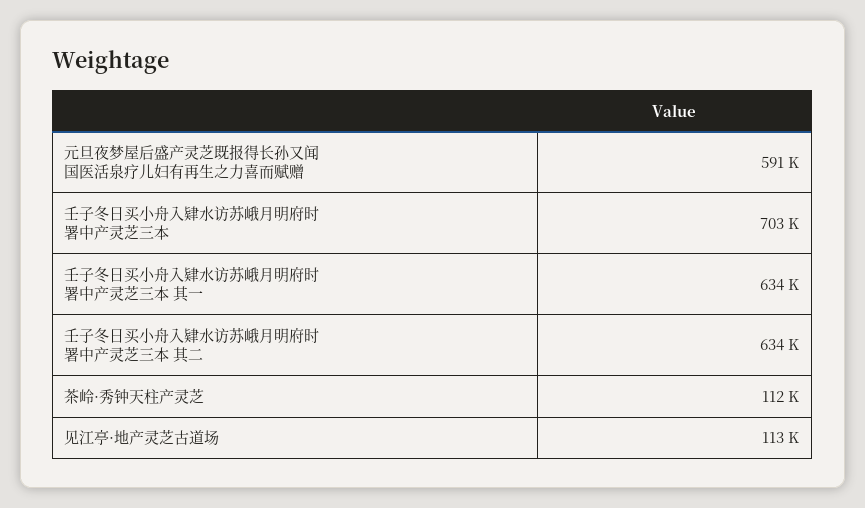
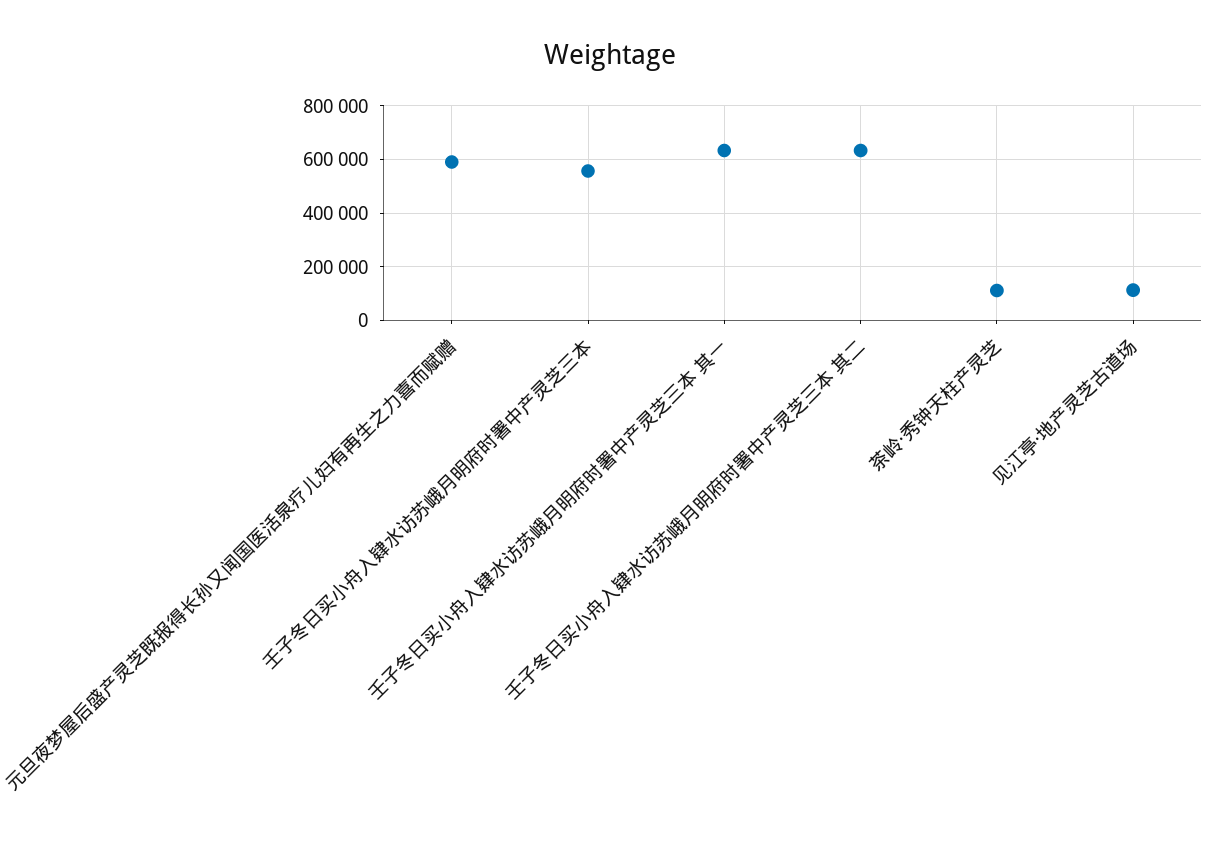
  {
    "元旦夜梦屋后盛产灵芝既报得长孙又闻国医活泉疗儿妇有再生之力喜而赋赠": 591000,
-   "壬子冬日买小舟入肄水访苏峨月明府时署中产灵芝三本": 703000,
+   "壬子冬日买小舟入肄水访苏峨月明府时署中产灵芝三本": 550000,
    "壬子冬日买小舟入肄水访苏峨月明府时署中产灵芝三本 其一": 634000,
    "壬子冬日买小舟入肄水访苏峨月明府时署中产灵芝三本 其二": 634000,
    "茶岭·秀钟天柱产灵芝": 112000,
    "见江亭·地产灵芝古道场": 113000
  }

